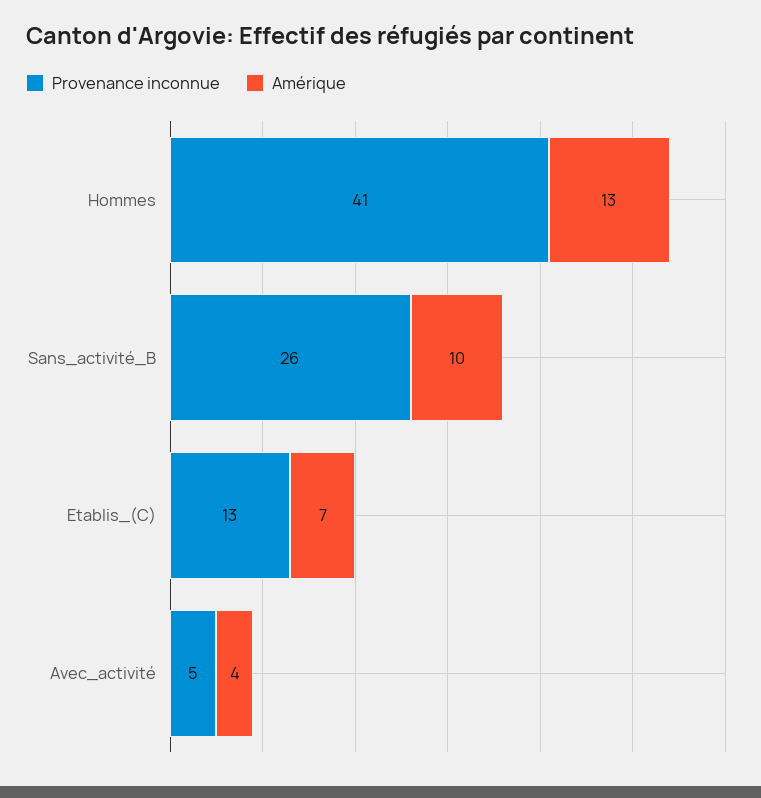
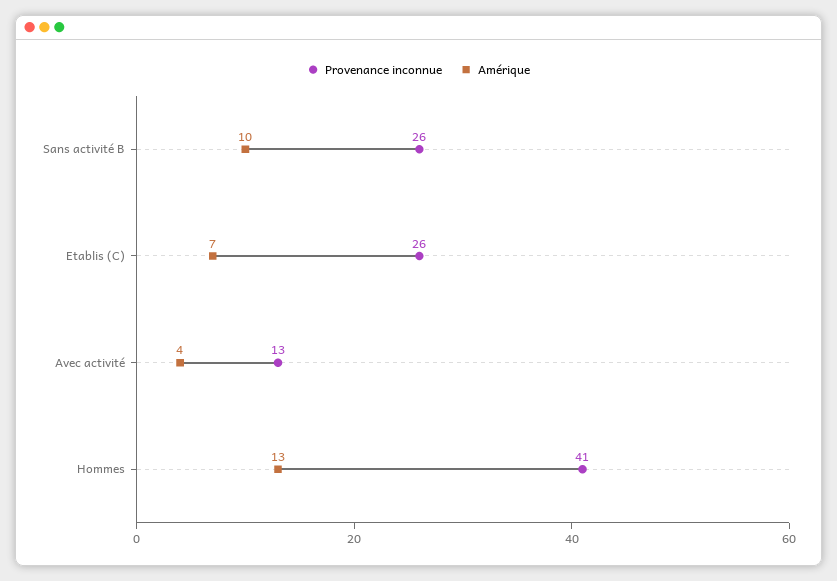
  {
    "Provenance inconnue": {
      "Hommes": 41,
      "Sans_activité_B": 26,
-     "Etablis_(C)": 13,
+     "Etablis_(C)": 26,
-     "Avec_activité": 5
+     "Avec_activité": 13
    },
    "Amérique": {
      "Hommes": 13,
      "Sans_activité_B": 10,
      "Etablis_(C)": 7,
      "Avec_activité": 4
    }
  }

